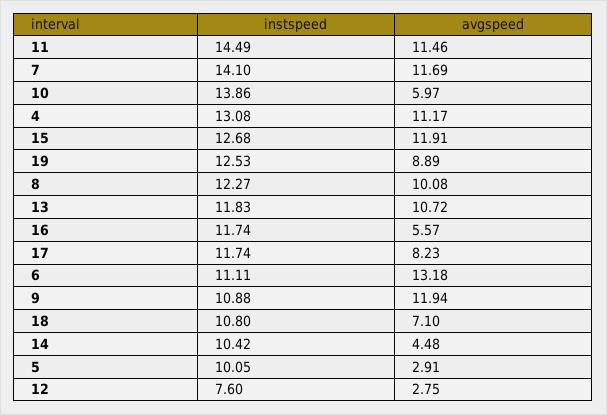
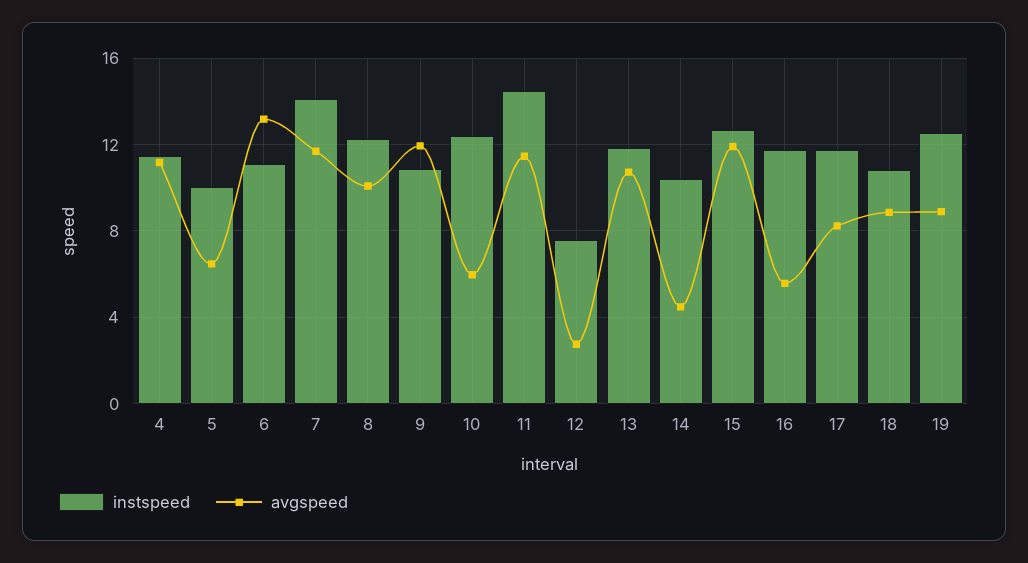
  {
    "instspeed": {
      "11": 14.49,
      "7": 14.1,
-     "10": 13.86,
+     "10": 12.5,
-     "4": 13.08,
+     "4": 11.5,
      "15": 12.68,
      "19": 12.53,
      "8": 12.27,
      "13": 11.83,
      "16": 11.74,
      "17": 11.74,
      "6": 11.11,
      "9": 10.88,
      "18": 10.8,
      "14": 10.42,
      "5": 10.05,
      "12": 7.6
    },
    "avgspeed": {
      "11": 11.46,
      "7": 11.69,
      "10": 5.97,
      "4": 11.17,
      "15": 11.91,
      "19": 8.89,
      "8": 10.08,
      "13": 10.72,
      "16": 5.57,
      "17": 8.23,
      "6": 13.18,
      "9": 11.94,
-     "18": 7.1,
+     "18": 9,
      "14": 4.48,
-     "5": 2.91,
+     "5": 6.5,
      "12": 2.75
    }
  }

